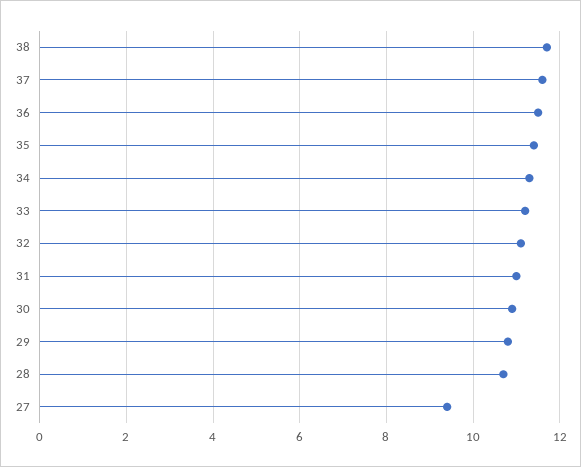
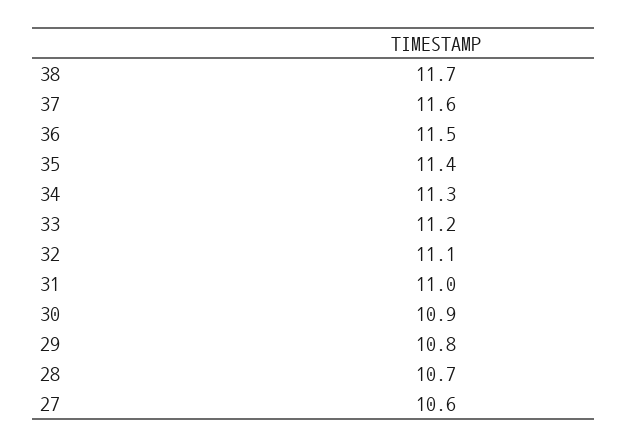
  {
    "38": 11.7,
    "37": 11.6,
    "36": 11.5,
    "35": 11.4,
    "34": 11.3,
    "33": 11.2,
    "32": 11.1,
    "31": 11,
    "30": 10.9,
    "29": 10.8,
    "28": 10.7,
-   "27": 9.5
+   "27": 10.6
  }

